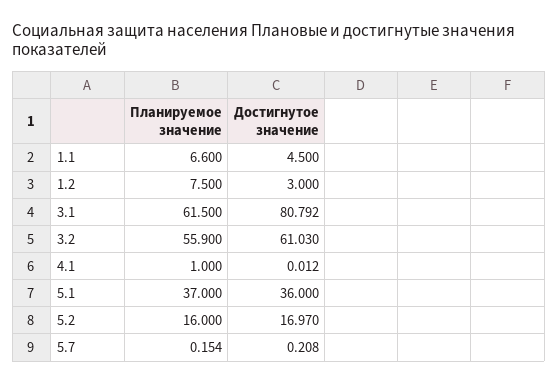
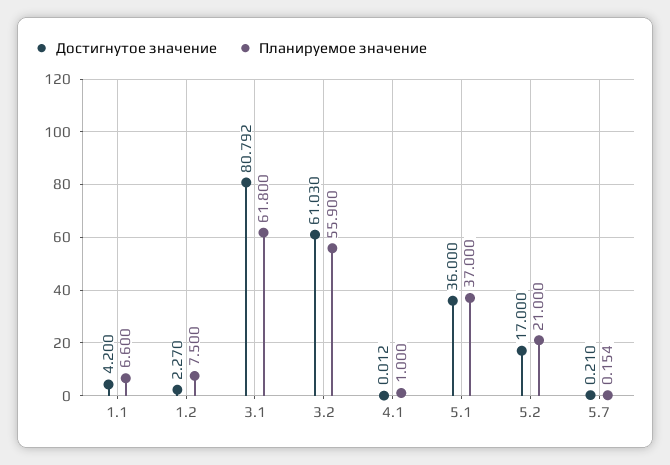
  {
    "Планируемое значение": {
      "1.1": 6.6,
      "1.2": 7.5,
-     "3.1": 61.5,
+     "3.1": 61.8,
      "3.2": 55.9,
      "4.1": 1,
      "5.1": 37,
-     "5.2": 16,
+     "5.2": 21,
      "5.7": 0.154
    },
    "Достигнутое значение": {
-     "1.1": 4.5,
+     "1.1": 4.2,
-     "1.2": 3,
+     "1.2": 2.27,
      "3.1": 80.792,
      "3.2": 61.03,
      "4.1": 0.012,
      "5.1": 36,
-     "5.2": 16.97,
+     "5.2": 17,
-     "5.7": 0.208
+     "5.7": 0.21
    }
  }

